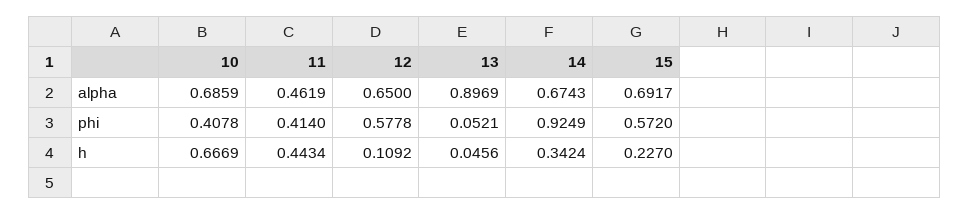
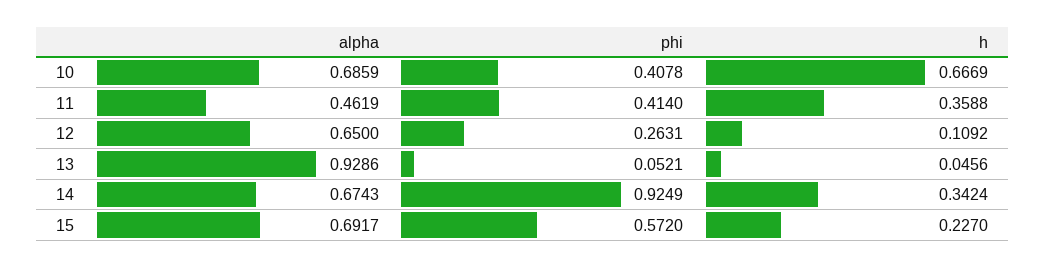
  {
    "10": {
      "alpha": 0.6859,
      "phi": 0.4078,
      "h": 0.6669
    },
    "11": {
      "alpha": 0.4619,
      "phi": 0.414,
-     "h": 0.4434
+     "h": 0.3588
    },
    "12": {
      "alpha": 0.65,
-     "phi": 0.5778,
+     "phi": 0.2631,
      "h": 0.1092
    },
    "13": {
-     "alpha": 0.8969,
+     "alpha": 0.9286,
      "phi": 0.0521,
      "h": 0.0456
    },
    "14": {
      "alpha": 0.6743,
      "phi": 0.9249,
      "h": 0.3424
    },
    "15": {
      "alpha": 0.6917,
      "phi": 0.572,
      "h": 0.227
    }
  }

